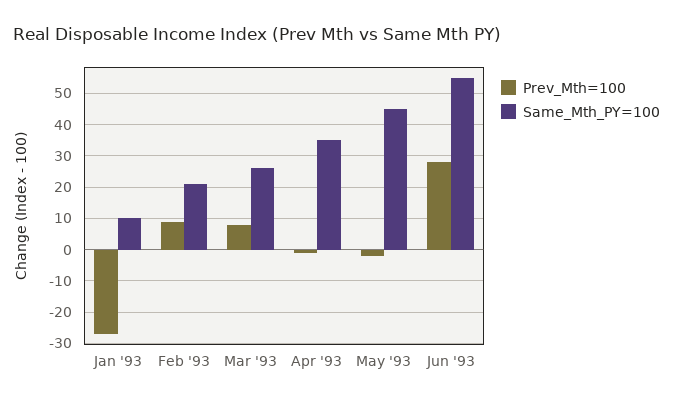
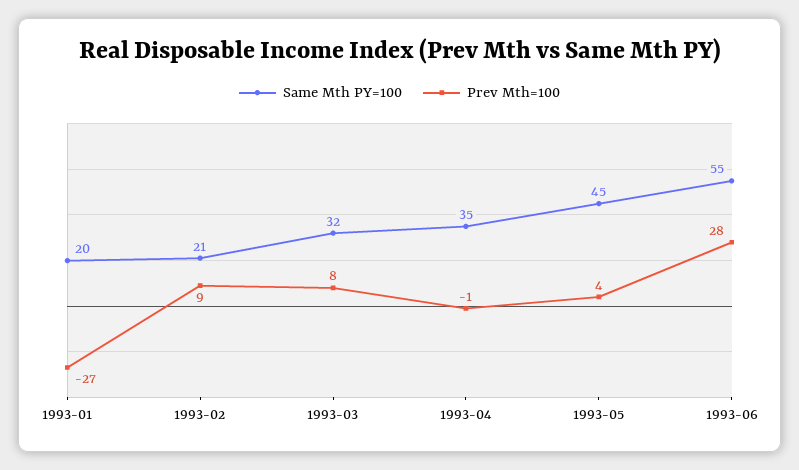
  {
    "Prev_Mth=100": {
      "Jan '93": -27,
      "Feb '93": 9,
      "Mar '93": 8,
      "Apr '93": -1,
-     "May '93": -2,
+     "May '93": 4,
      "Jun '93": 28
    },
    "Same_Mth_PY=100": {
-     "Jan '93": 10,
+     "Jan '93": 20,
      "Feb '93": 21,
-     "Mar '93": 26,
+     "Mar '93": 32,
      "Apr '93": 35,
      "May '93": 45,
      "Jun '93": 55
    }
  }

